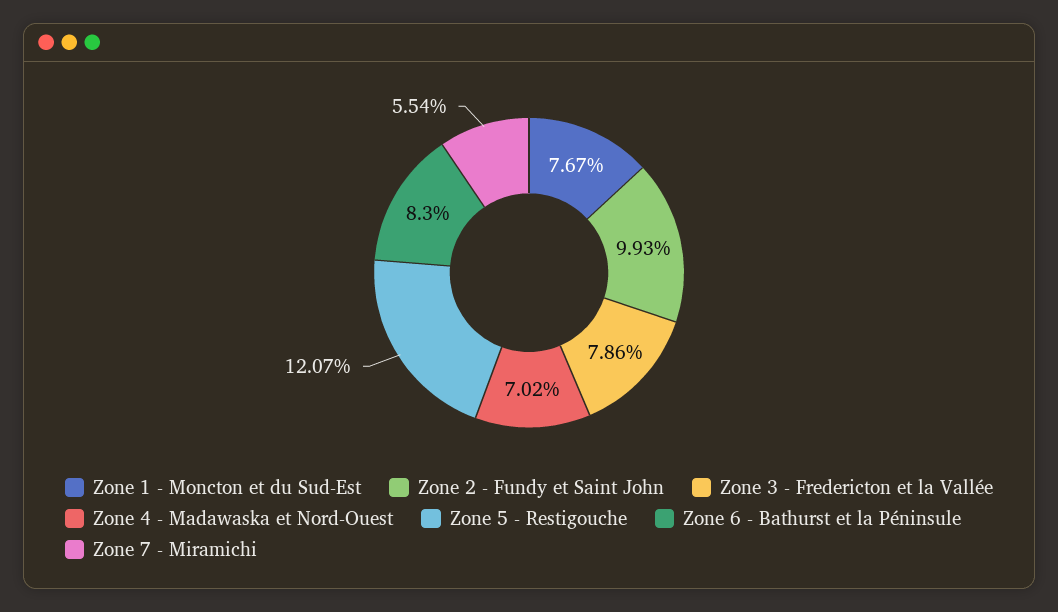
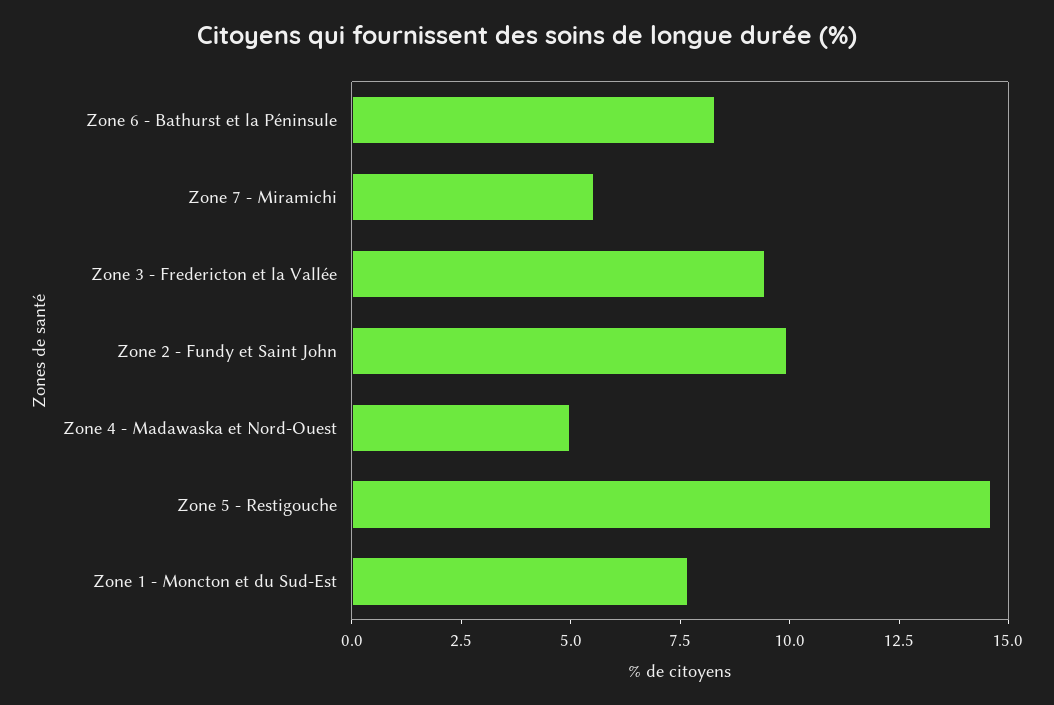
  {
    "Zone 1 - Moncton et du Sud-Est": 7.67,
    "Zone 2 - Fundy et Saint John": 9.93,
-   "Zone 3 - Fredericton et la Vallée": 7.86,
+   "Zone 3 - Fredericton et la Vallée": 9.5,
-   "Zone 4 - Madawaska et Nord-Ouest": 7.02,
+   "Zone 4 - Madawaska et Nord-Ouest": 5,
-   "Zone 5 - Restigouche": 12.07,
+   "Zone 5 - Restigouche": 14.5,
    "Zone 6 - Bathurst et la Péninsule": 8.3,
    "Zone 7 - Miramichi": 5.54
  }

